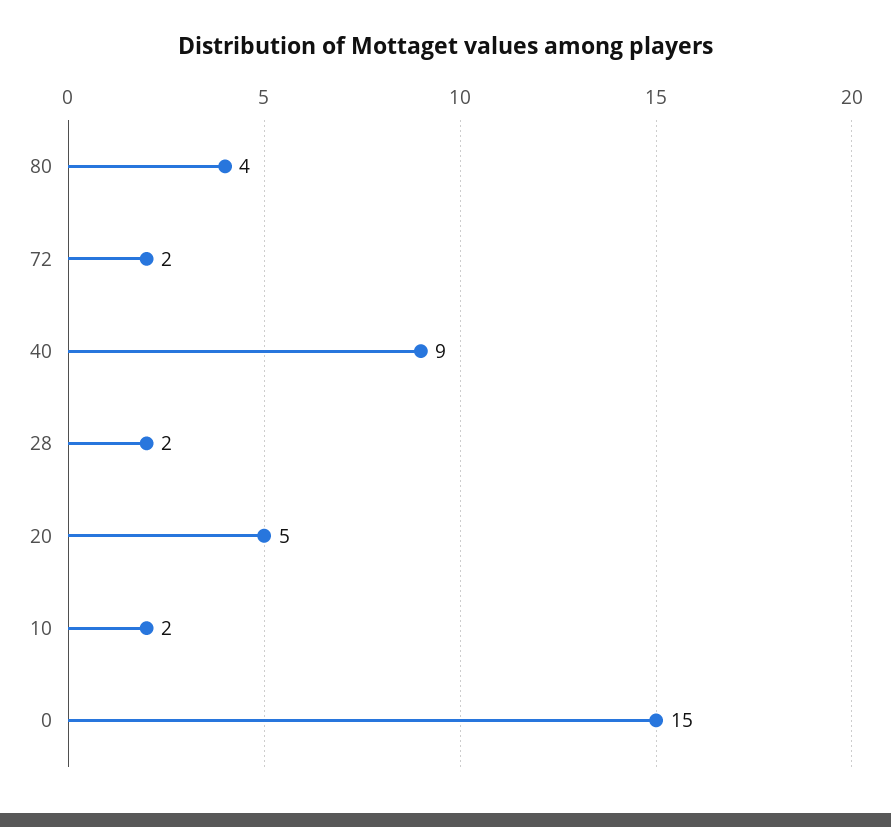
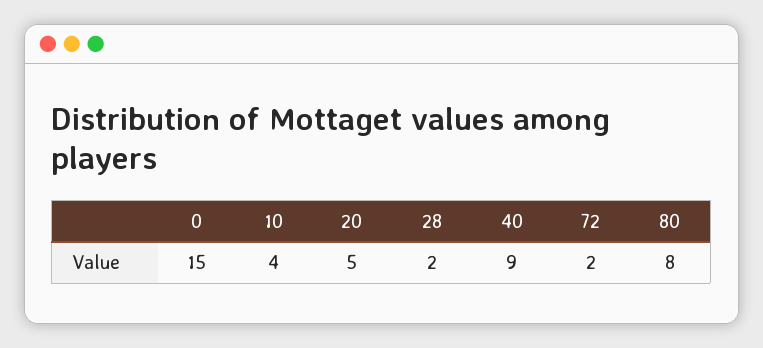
  {
-   "80": 4,
+   "80": 8,
    "72": 2,
    "40": 9,
    "28": 2,
    "20": 5,
-   "10": 2,
+   "10": 4,
    "0": 15
  }

